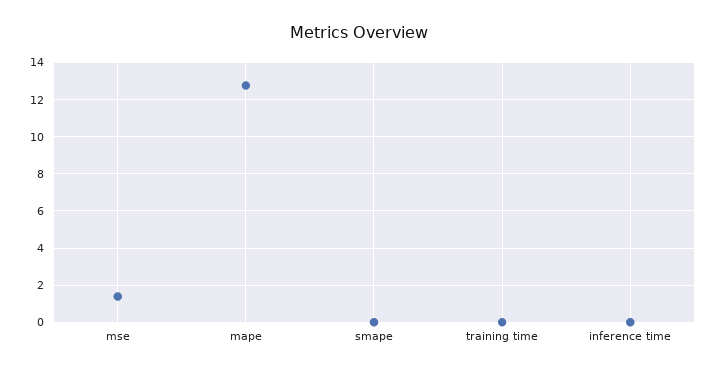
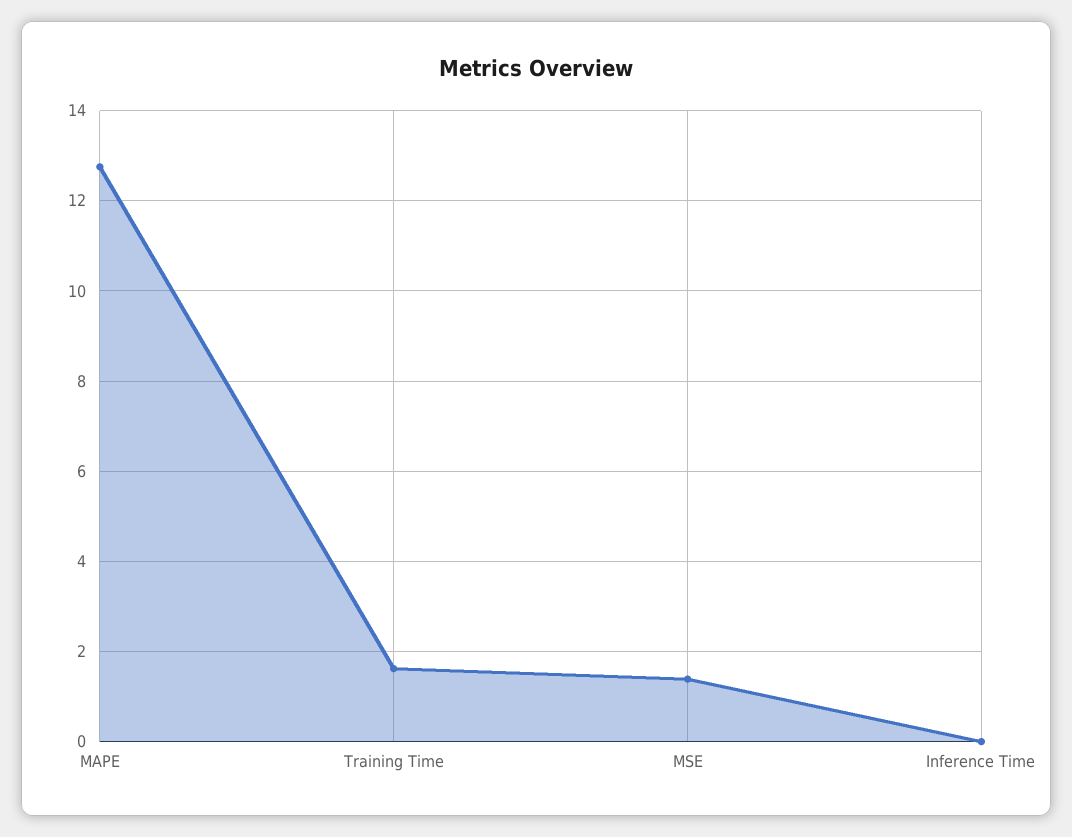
  {
    "mse": 1.4,
    "mape": 12.8,
-   "smape": 0,
-   "training time": 0,
+   "training time": 1.6,
    "inference time": 0
  }

